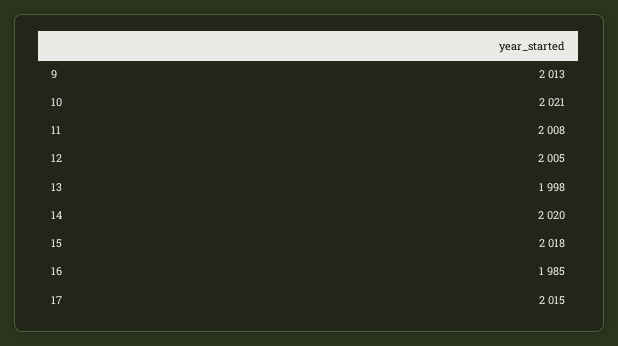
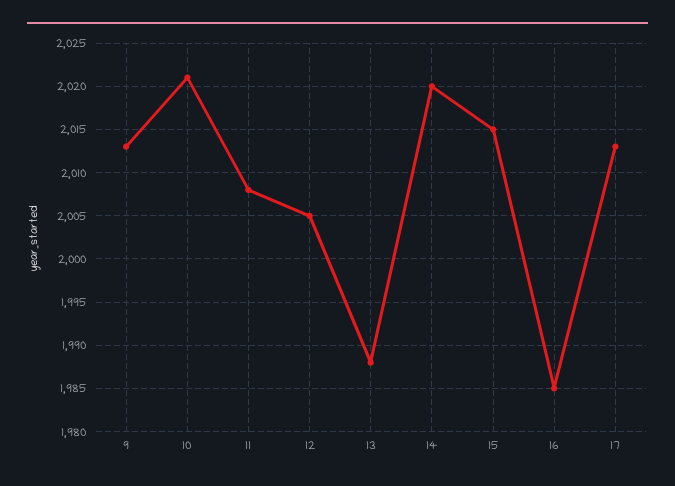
  {
    "9": 2013,
    "10": 2021,
    "11": 2008,
    "12": 2005,
-   "13": 1998,
+   "13": 1988,
    "14": 2020,
-   "15": 2018,
+   "15": 2015,
    "16": 1985,
-   "17": 2015
+   "17": 2013
  }

